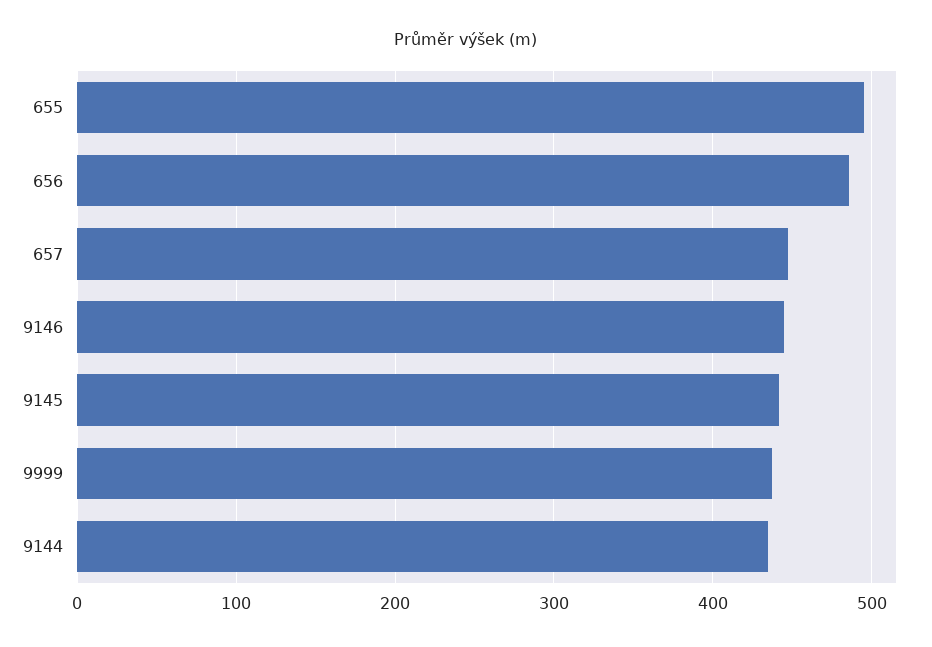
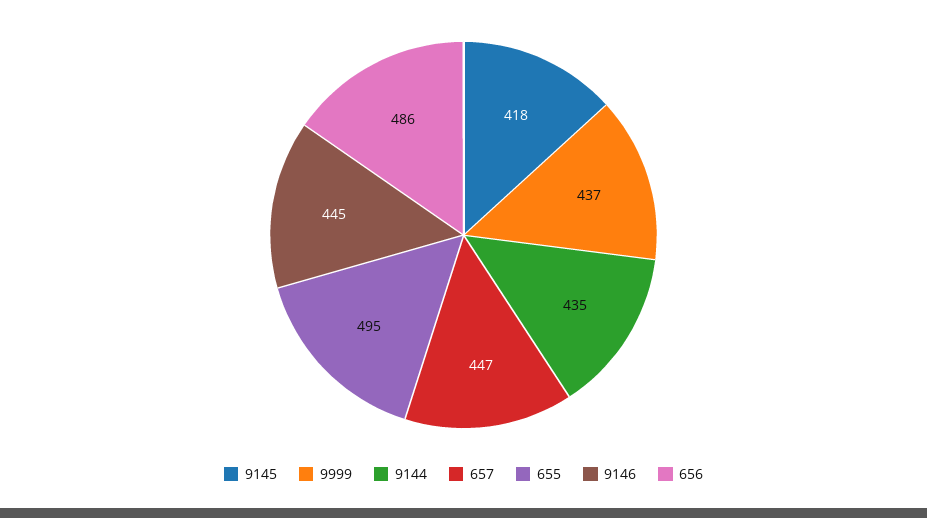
  {
    "655": 495,
    "656": 486,
    "657": 447,
    "9146": 445,
-   "9145": 440,
+   "9145": 418,
    "9999": 437,
    "9144": 435
  }

